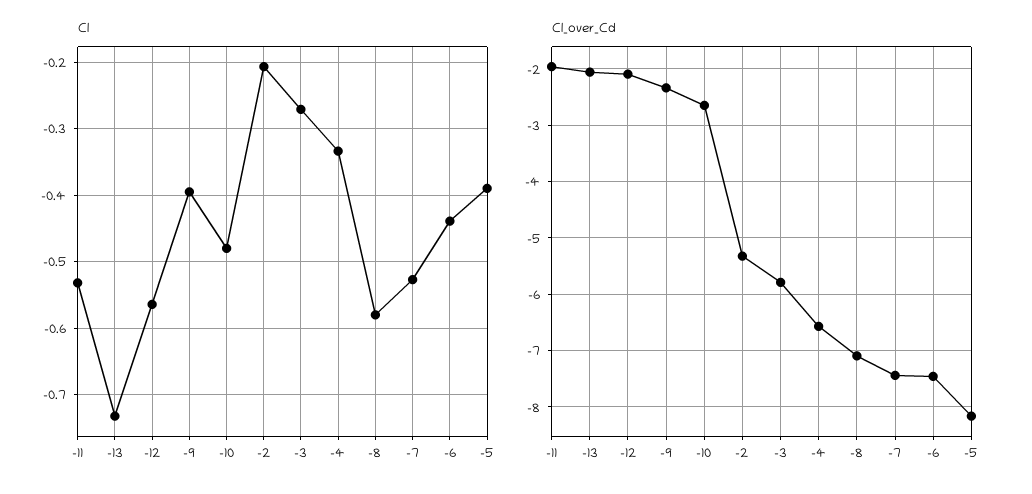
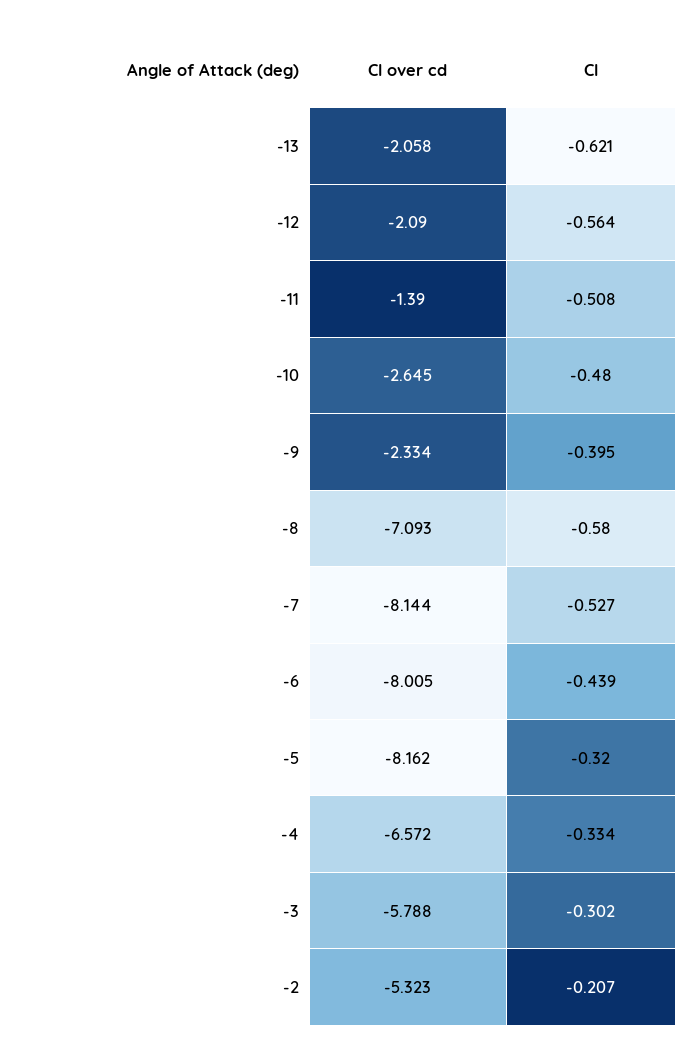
  {
    "Cl": {
-     "-11": -0.53,
+     "-11": -0.508,
-     "-13": -0.73,
+     "-13": -0.621,
      "-12": -0.564,
      "-9": -0.395,
      "-10": -0.48,
      "-2": -0.207,
-     "-3": -0.27,
+     "-3": -0.302,
      "-4": -0.334,
      "-8": -0.58,
      "-7": -0.527,
      "-6": -0.439,
-     "-5": -0.39
+     "-5": -0.32
    },
    "Cl_over_Cd": {
-     "-11": -2,
+     "-11": -1.39,
      "-13": -2.058,
      "-12": -2.09,
      "-9": -2.334,
      "-10": -2.645,
      "-2": -5.323,
      "-3": -5.788,
      "-4": -6.572,
      "-8": -7.093,
-     "-7": -7.4,
+     "-7": -8.144,
-     "-6": -7.4,
+     "-6": -8.005,
      "-5": -8.162
    }
  }

